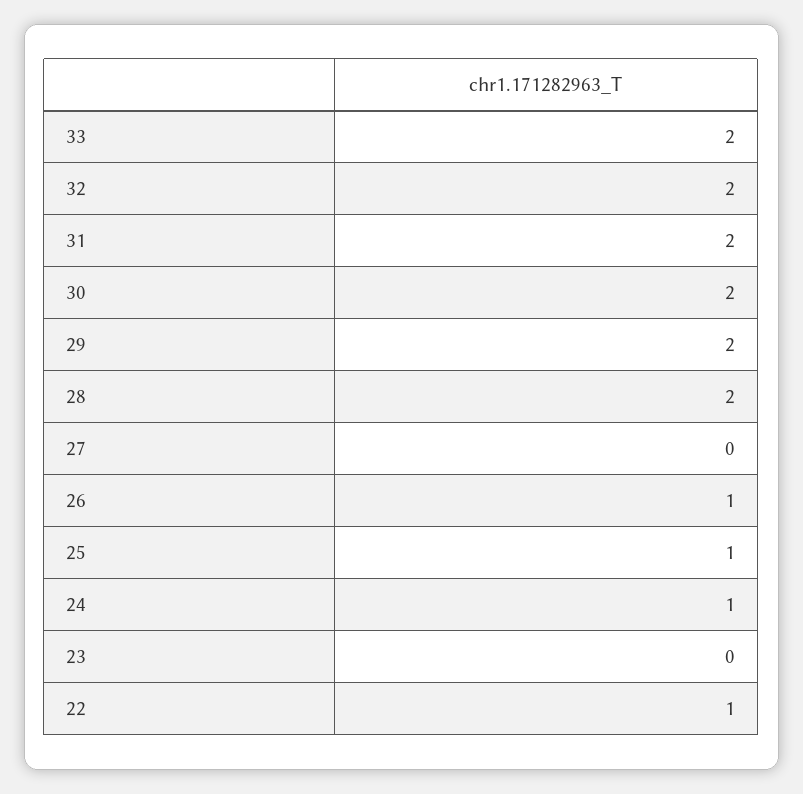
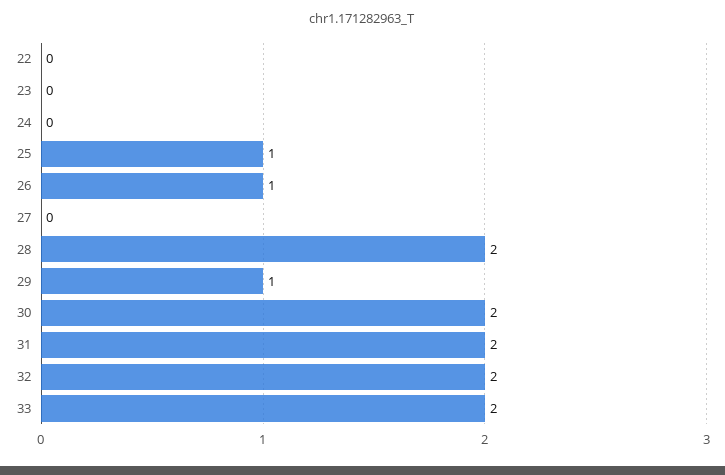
  {
    "33": 2,
    "32": 2,
    "31": 2,
    "30": 2,
-   "29": 2,
+   "29": 1,
    "28": 2,
    "27": 0,
    "26": 1,
    "25": 1,
-   "24": 1,
+   "24": 0,
    "23": 0,
-   "22": 1
+   "22": 0
  }

